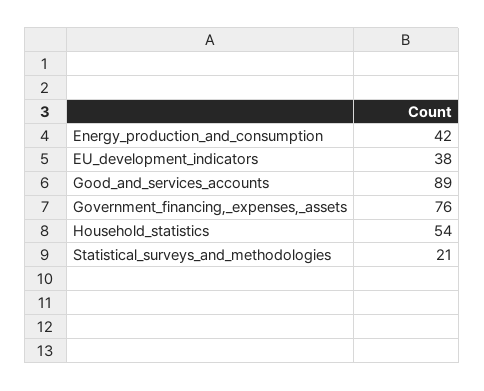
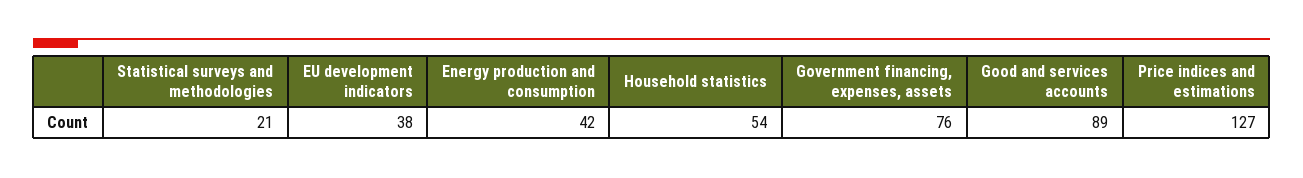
  {
    "Energy_production_and_consumption": 42,
    "EU_development_indicators": 38,
    "Good_and_services_accounts": 89,
    "Government_financing,_expenses,_assets": 76,
    "Household_statistics": 54,
-   "Statistical_surveys_and_methodologies": 21
+   "Statistical_surveys_and_methodologies": 21,
+   "Price indices and estimations": 127
  }

